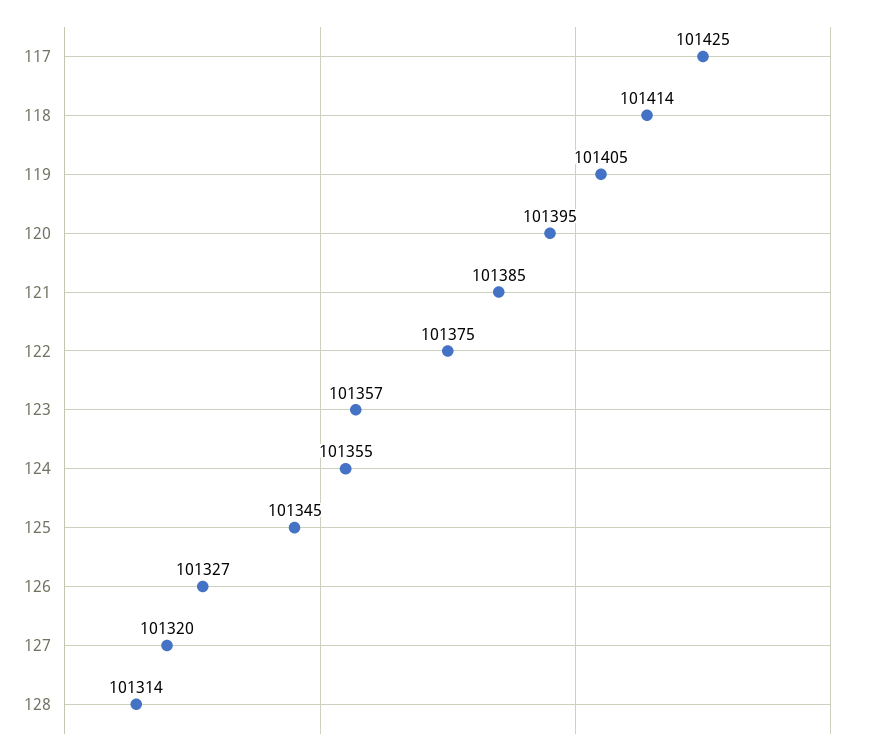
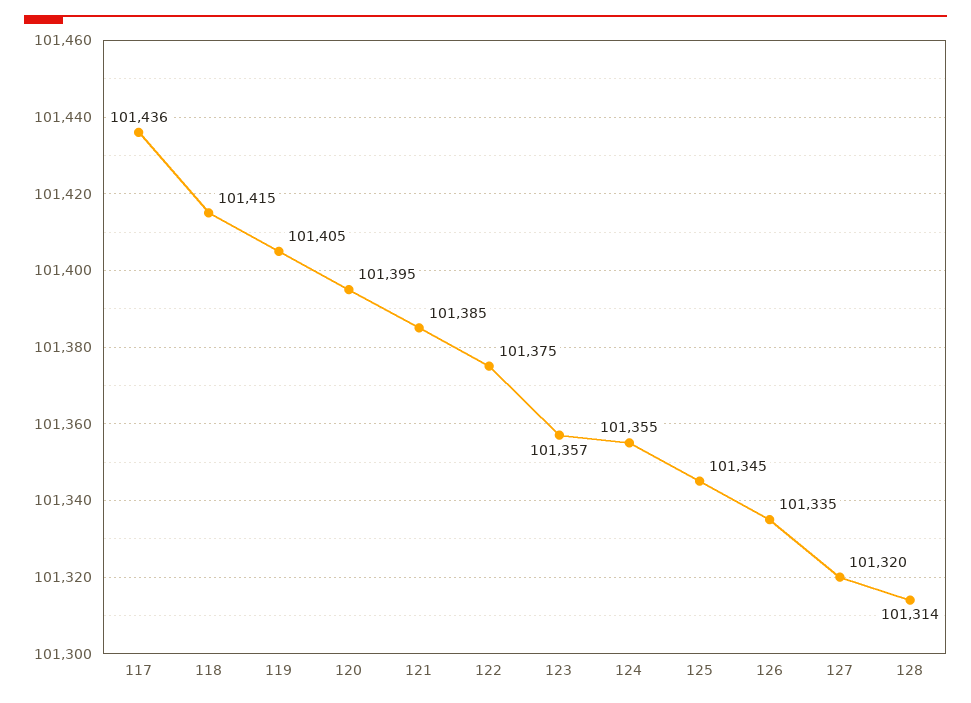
  {
-   "117": 101425,
+   "117": 101436,
-   "118": 101414,
+   "118": 101415,
    "119": 101405,
    "120": 101395,
    "121": 101385,
    "122": 101375,
    "123": 101357,
    "124": 101355,
    "125": 101345,
-   "126": 101327,
+   "126": 101335,
    "127": 101320,
    "128": 101314
  }

